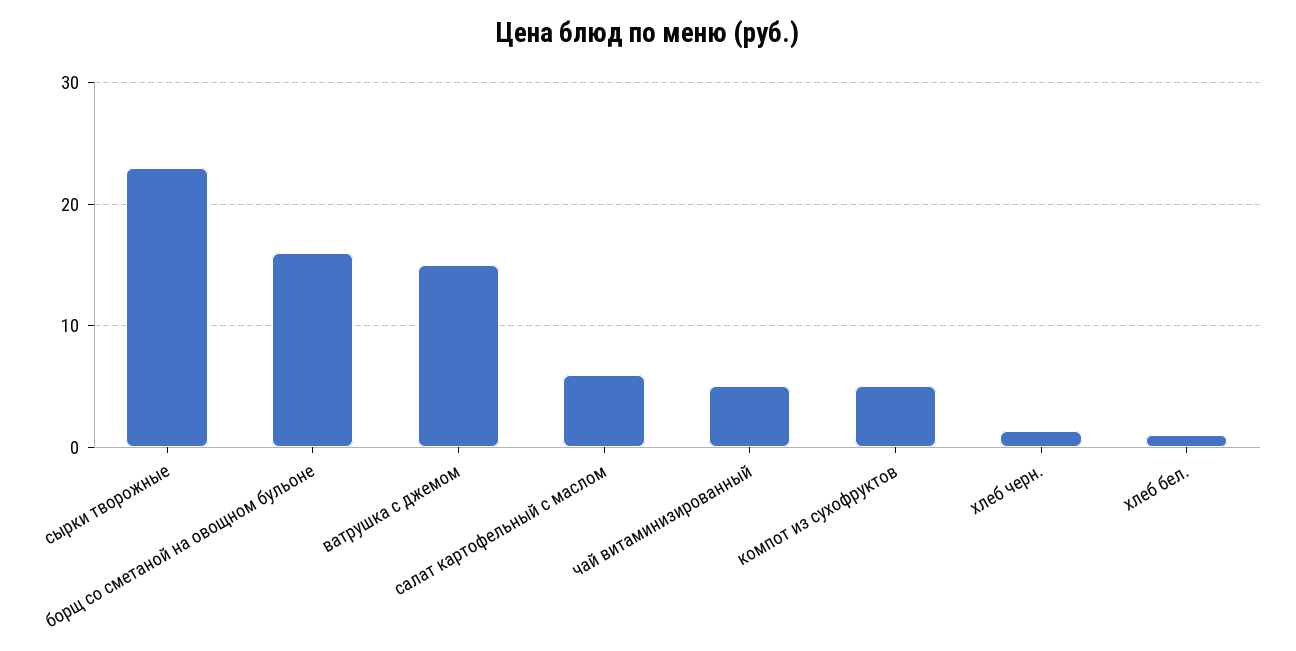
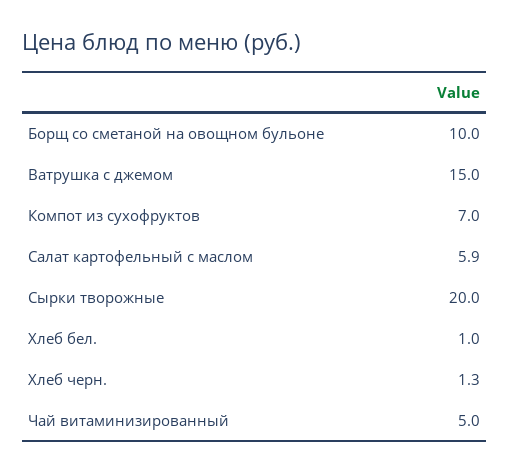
  {
-   "сырки творожные": 23,
+   "сырки творожные": 20,
-   "борщ со сметаной на овощном бульоне": 16,
+   "борщ со сметаной на овощном бульоне": 10,
    "ватрушка с джемом": 15,
    "салат картофельный с маслом": 5.9,
    "чай витаминизированный": 5,
-   "компот из сухофруктов": 5,
+   "компот из сухофруктов": 7,
    "хлеб черн.": 1.3,
    "хлеб бел.": 1
  }

